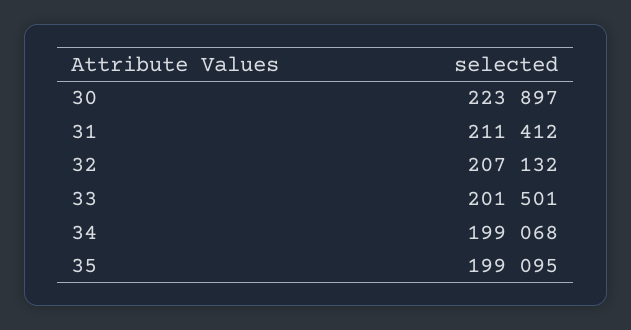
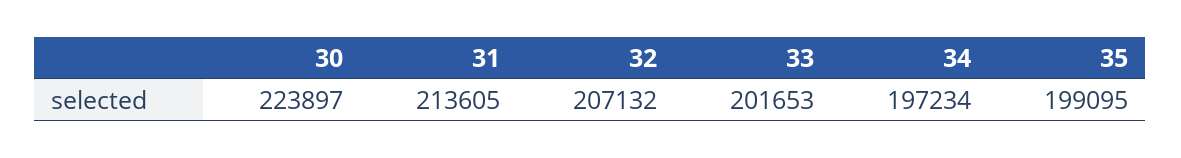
  {
    "30": 223897,
-   "31": 211412,
+   "31": 213605,
    "32": 207132,
-   "33": 201501,
+   "33": 201653,
-   "34": 199068,
+   "34": 197234,
    "35": 199095
  }

